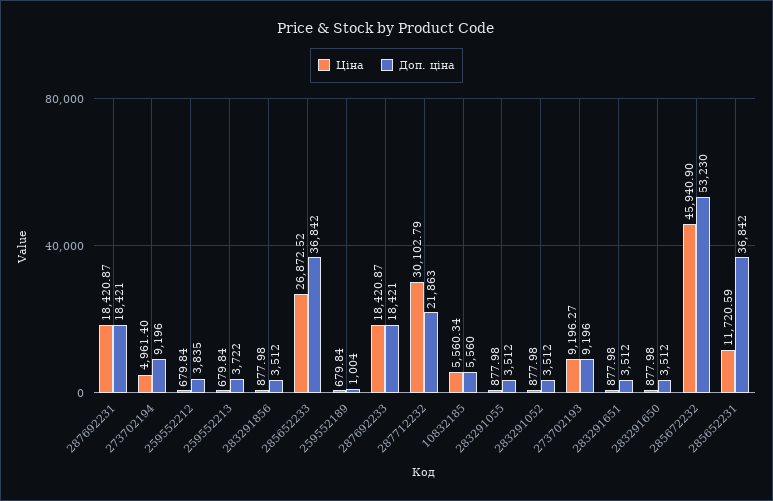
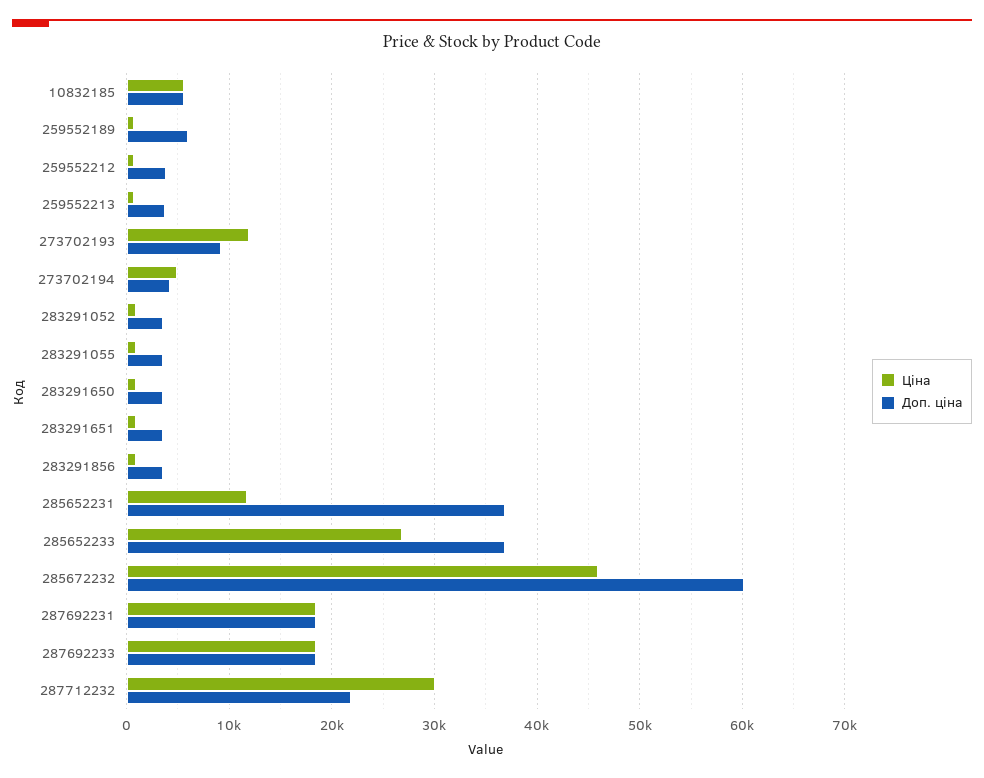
  {
    "Ціна": {
      "287692231": 18420.87,
      "273702194": 4961.4,
      "259552212": 679.84,
      "259552213": 679.84,
      "283291856": 877.98,
      "285652233": 26872.52,
      "259552189": 679.84,
      "287692233": 18420.87,
      "287712232": 30102.79,
      "10832185": 5560.34,
      "283291055": 877.98,
      "283291052": 877.98,
-     "273702193": 9196.27,
+     "273702193": 12000,
      "283291651": 877.98,
      "283291650": 877.98,
      "285672232": 45940.9,
      "285652231": 11720.59
    },
    "Доп. ціна": {
      "287692231": 18421,
-     "273702194": 9196,
+     "273702194": 4000,
      "259552212": 3835,
      "259552213": 3722,
      "283291856": 3512,
      "285652233": 36842,
-     "259552189": 1004,
+     "259552189": 6000,
      "287692233": 18421,
      "287712232": 21863,
      "10832185": 5560,
      "283291055": 3512,
      "283291052": 3512,
      "273702193": 9196,
      "283291651": 3512,
      "283291650": 3512,
-     "285672232": 53230,
+     "285672232": 60000,
      "285652231": 36842
    }
  }

